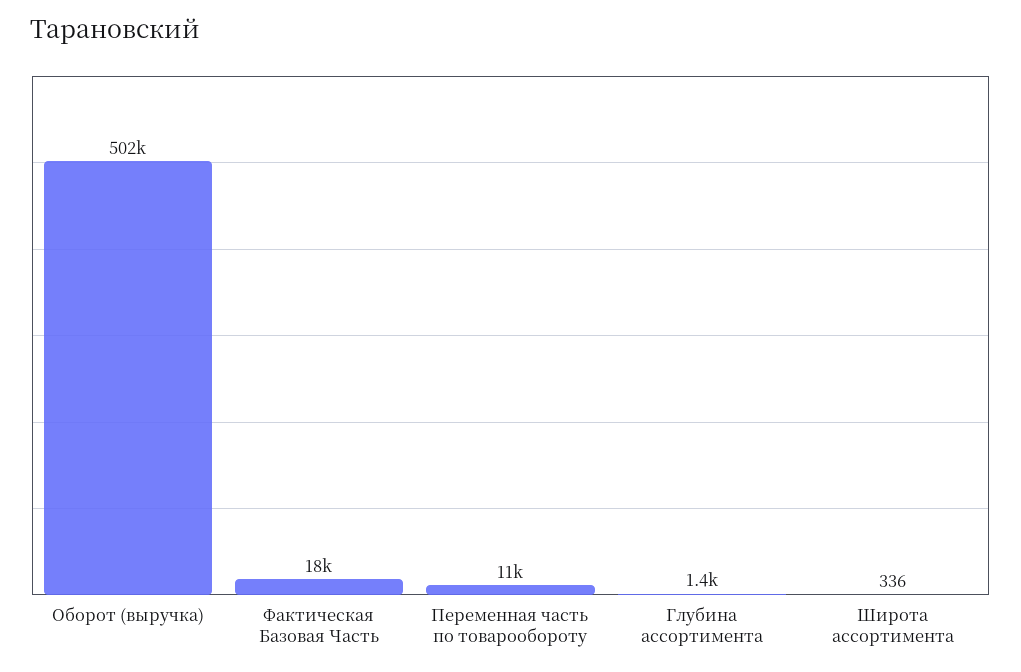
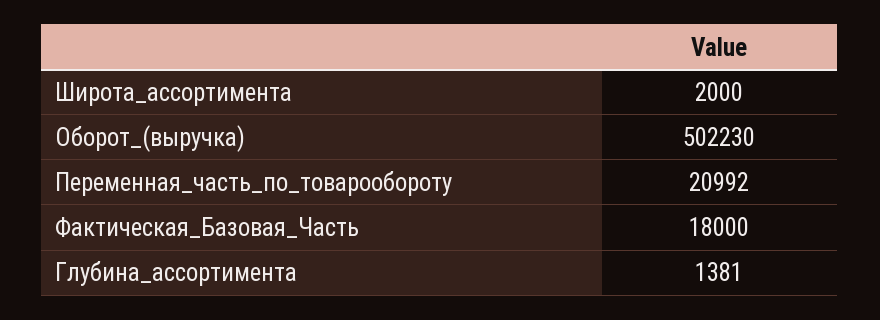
  {
    "Оборот (выручка)": 502230,
    "Фактическая Базовая Часть": 18000,
-   "Переменная часть по товарообороту": 11000,
+   "Переменная часть по товарообороту": 20992,
    "Глубина ассортимента": 1381,
-   "Широта ассортимента": 336
+   "Широта ассортимента": 2000
  }

